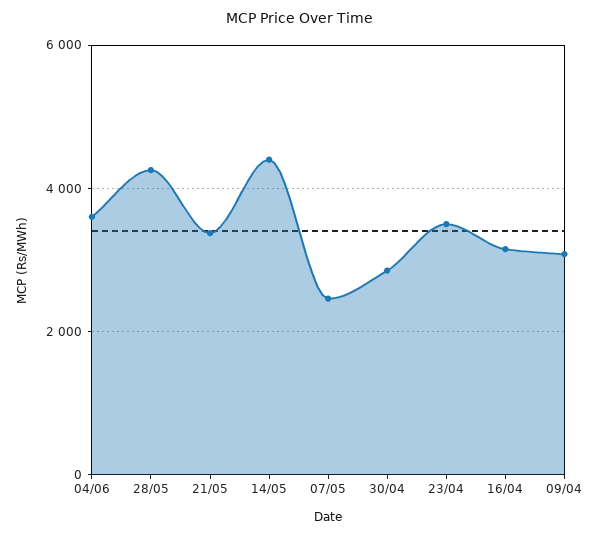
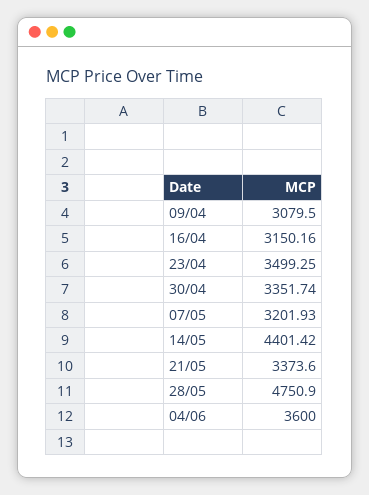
  {
    "04/06": 3600,
-   "28/05": 4200,
+   "28/05": 4750.9,
    "21/05": 3373.6,
    "14/05": 4401.42,
-   "07/05": 2400,
+   "07/05": 3201.93,
-   "30/04": 2800,
+   "30/04": 3351.74,
    "23/04": 3499.25,
    "16/04": 3150.16,
    "09/04": 3079.5
  }

